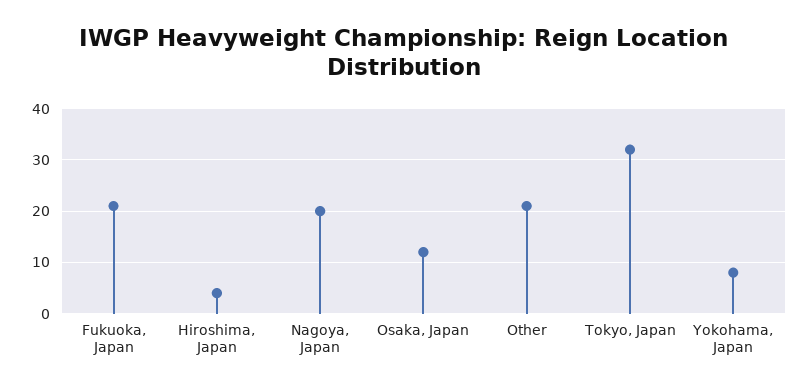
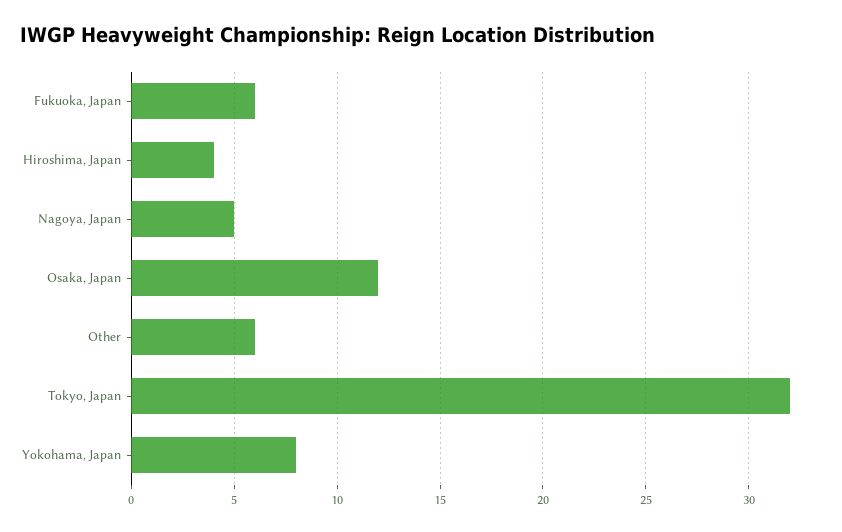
  {
-   "Fukuoka, Japan": 20,
+   "Fukuoka, Japan": 6,
    "Hiroshima, Japan": 4,
-   "Nagoya, Japan": 20,
+   "Nagoya, Japan": 5,
    "Osaka, Japan": 12,
-   "Other": 20,
+   "Other": 6,
    "Tokyo, Japan": 32,
    "Yokohama, Japan": 8
  }

